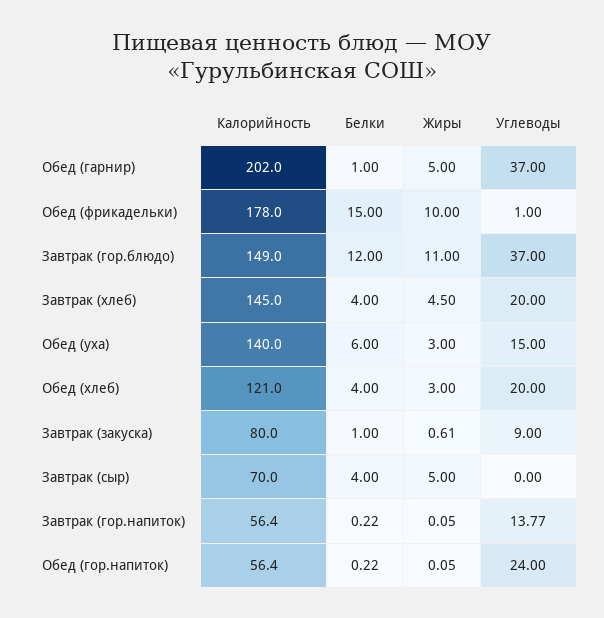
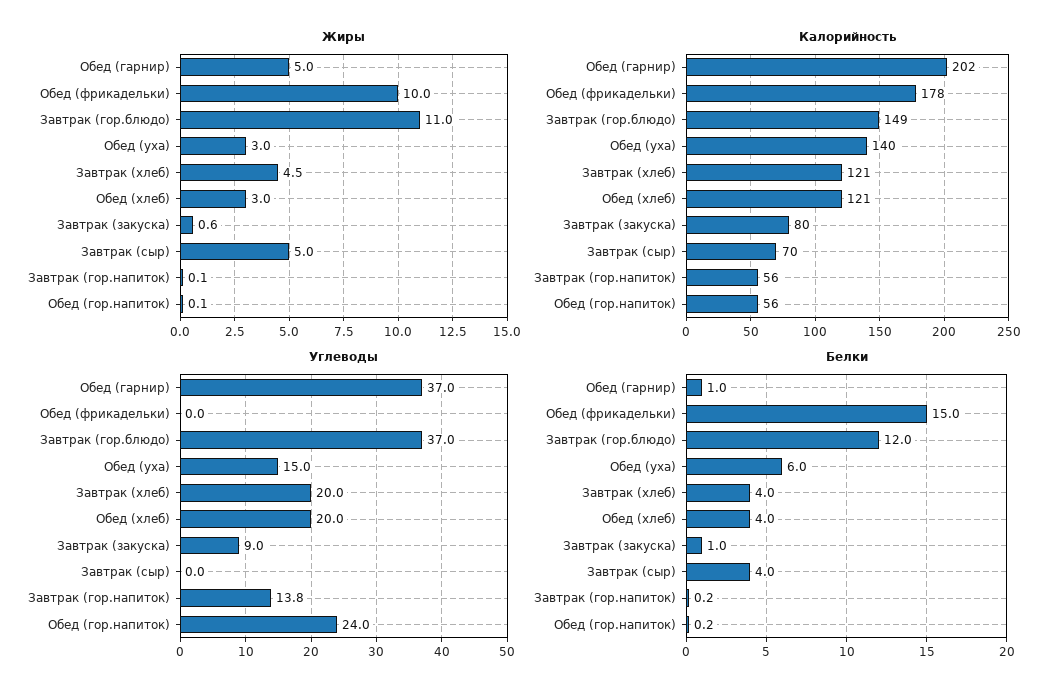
  {
    "Калорийность": {
      "Обед (гарнир)": 202,
      "Обед (фрикадельки)": 178,
      "Завтрак (гор.блюдо)": 149,
-     "Завтрак (хлеб)": 145,
+     "Завтрак (хлеб)": 121,
      "Обед (уха)": 140,
      "Обед (хлеб)": 121,
      "Завтрак (закуска)": 80,
      "Завтрак (сыр)": 70,
      "Завтрак (гор.напиток)": 56.4,
      "Обед (гор.напиток)": 56.4
    },
    "Белки": {
      "Обед (гарнир)": 1,
      "Обед (фрикадельки)": 15,
      "Завтрак (гор.блюдо)": 12,
      "Завтрак (хлеб)": 4,
      "Обед (уха)": 6,
      "Обед (хлеб)": 4,
      "Завтрак (закуска)": 1,
      "Завтрак (сыр)": 4,
      "Завтрак (гор.напиток)": 0.22,
      "Обед (гор.напиток)": 0.22
    },
    "Жиры": {
      "Обед (гарнир)": 5,
      "Обед (фрикадельки)": 10,
      "Завтрак (гор.блюдо)": 11,
      "Завтрак (хлеб)": 4.5,
      "Обед (уха)": 3,
      "Обед (хлеб)": 3,
      "Завтрак (закуска)": 0.61,
      "Завтрак (сыр)": 5,
      "Завтрак (гор.напиток)": 0.05,
      "Обед (гор.напиток)": 0.05
    },
    "Углеводы": {
      "Обед (гарнир)": 37,
-     "Обед (фрикадельки)": 1,
+     "Обед (фрикадельки)": 0,
      "Завтрак (гор.блюдо)": 37,
      "Завтрак (хлеб)": 20,
      "Обед (уха)": 15,
      "Обед (хлеб)": 20,
      "Завтрак (закуска)": 9,
      "Завтрак (сыр)": 0,
      "Завтрак (гор.напиток)": 13.77,
      "Обед (гор.напиток)": 24
    }
  }

